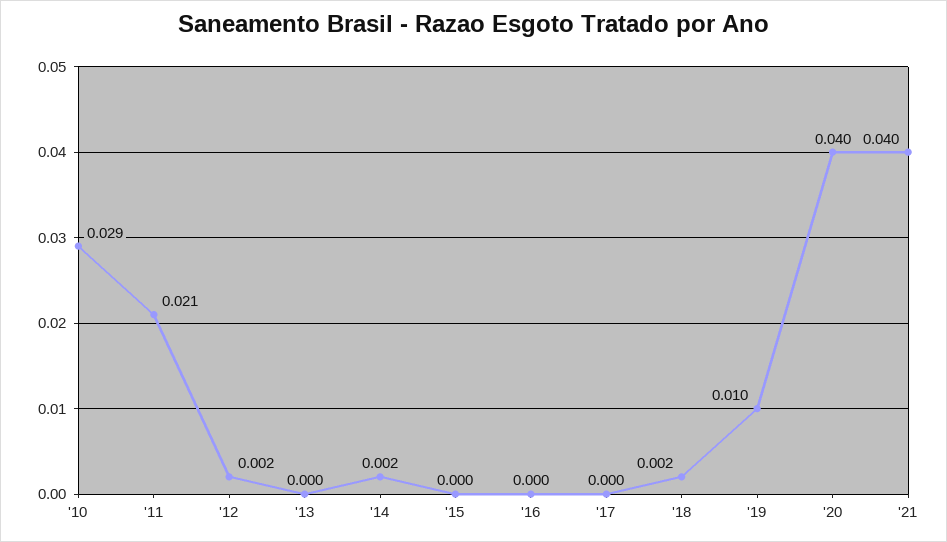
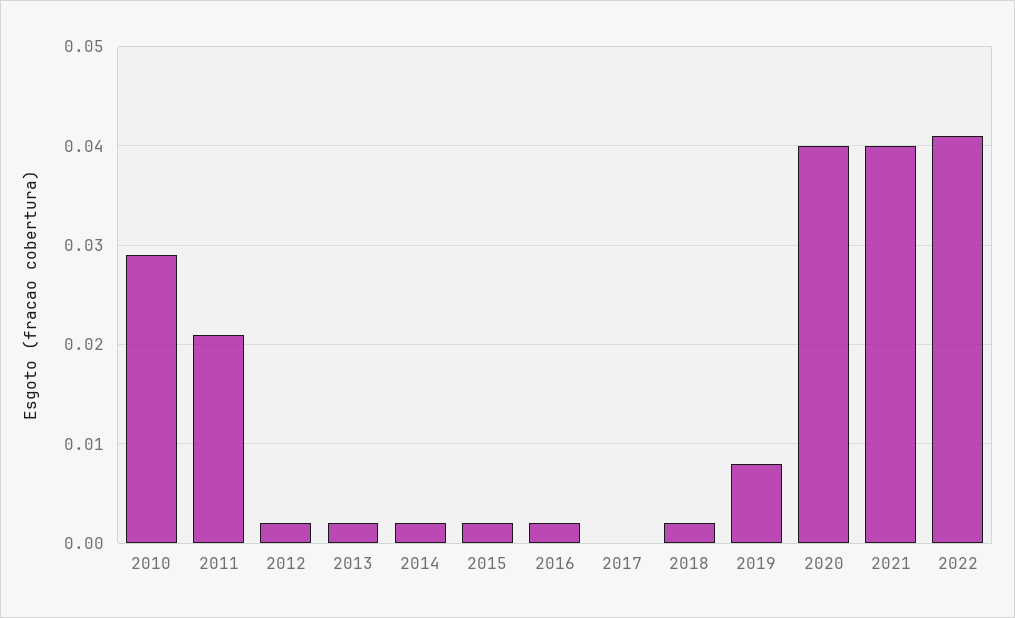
  {
    "'10": 0.029,
    "'11": 0.021,
    "'12": 0.002,
-   "'13": 0,
+   "'13": 0.002,
    "'14": 0.002,
-   "'15": 0,
+   "'15": 0.002,
-   "'16": 0,
+   "'16": 0.002,
    "'17": 0,
    "'18": 0.002,
-   "'19": 0.01,
+   "'19": 0.008,
    "'20": 0.04,
-   "'21": 0.04
+   "'21": 0.04,
+   "2022": 0.041
  }

